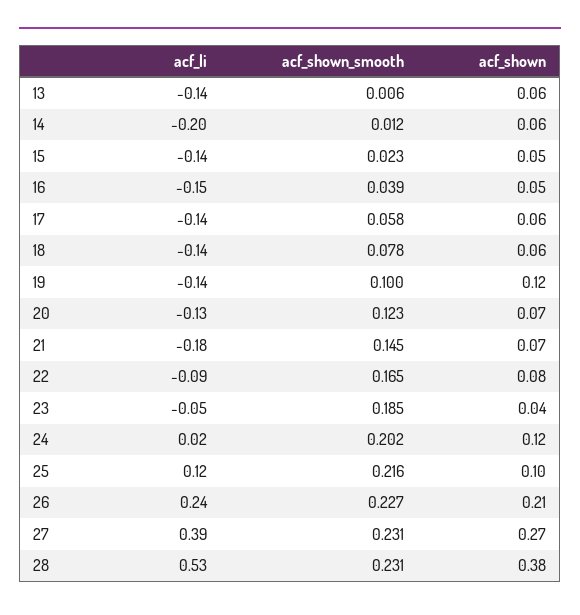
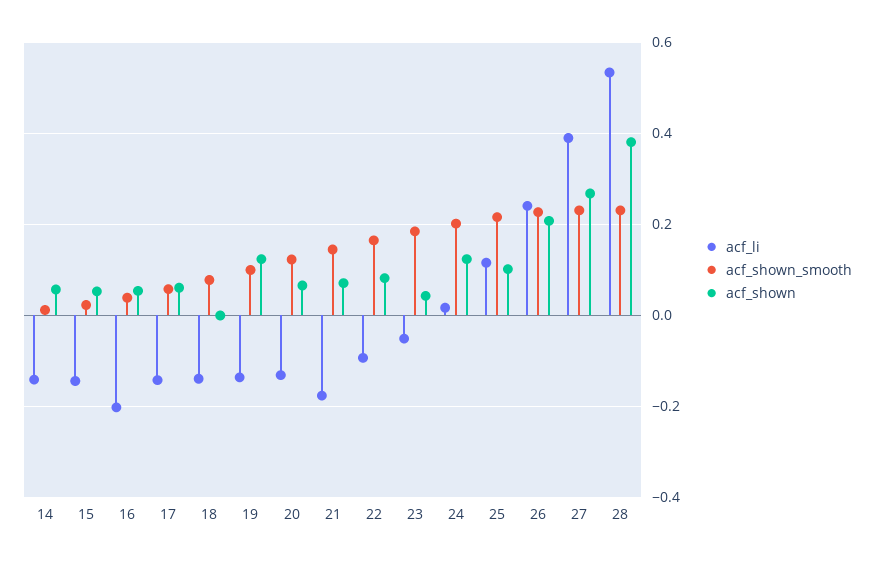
  {
    "acf_li": {
-     "13": -0.14,
-     "14": -0.2,
+     "14": -0.14,
      "15": -0.14,
-     "16": -0.15,
+     "16": -0.2,
      "17": -0.14,
      "18": -0.14,
      "19": -0.14,
      "20": -0.13,
      "21": -0.18,
      "22": -0.09,
      "23": -0.05,
      "24": 0.02,
      "25": 0.12,
      "26": 0.24,
      "27": 0.39,
      "28": 0.53
    },
    "acf_shown_smooth": {
-     "13": 0.006,
      "14": 0.012,
      "15": 0.023,
      "16": 0.039,
      "17": 0.058,
      "18": 0.078,
      "19": 0.1,
      "20": 0.123,
      "21": 0.145,
      "22": 0.165,
      "23": 0.185,
      "24": 0.202,
      "25": 0.216,
      "26": 0.227,
      "27": 0.231,
      "28": 0.231
    },
    "acf_shown": {
-     "13": 0.06,
      "14": 0.06,
      "15": 0.05,
      "16": 0.05,
      "17": 0.06,
-     "18": 0.06,
+     "18": 0,
      "19": 0.12,
      "20": 0.07,
      "21": 0.07,
      "22": 0.08,
      "23": 0.04,
      "24": 0.12,
      "25": 0.1,
      "26": 0.21,
      "27": 0.27,
      "28": 0.38
    }
  }

